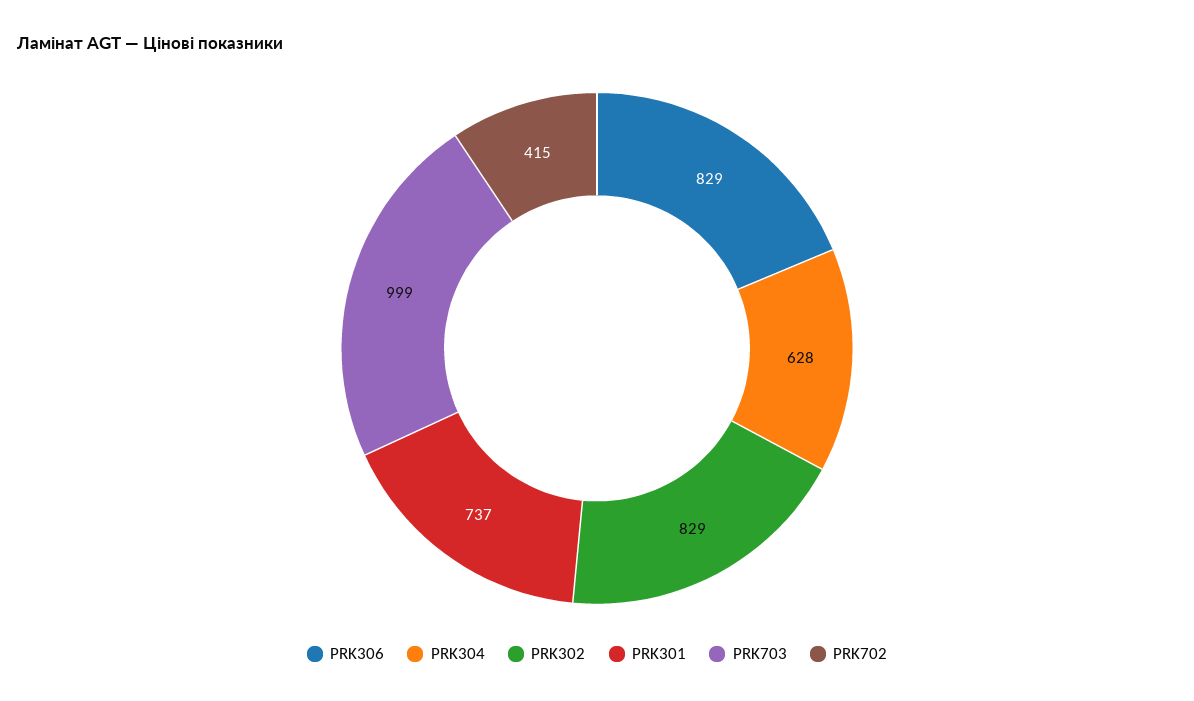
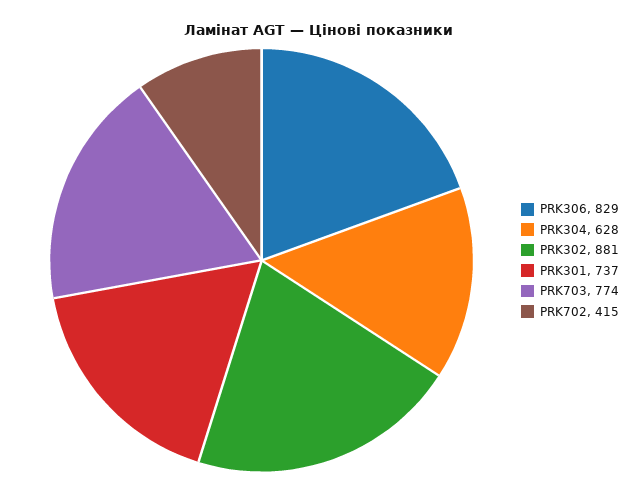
  {
    "PRK306": 829,
    "PRK304": 628,
-   "PRK302": 829,
+   "PRK302": 881,
    "PRK301": 737,
-   "PRK703": 999,
+   "PRK703": 774,
    "PRK702": 415
  }

